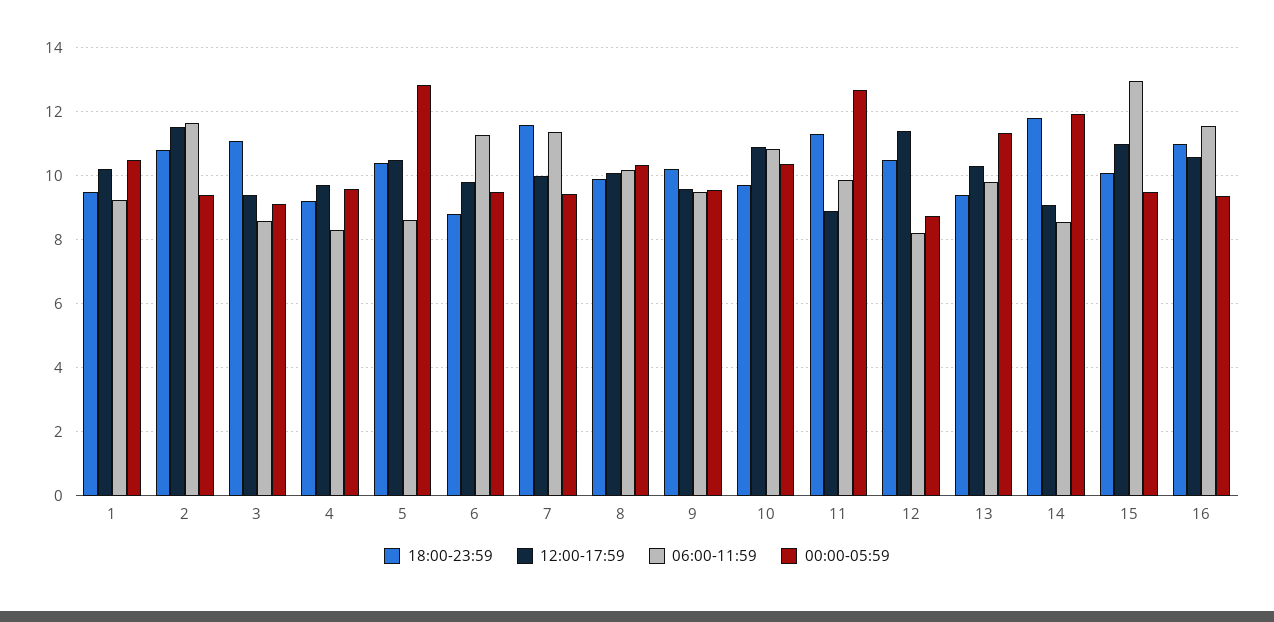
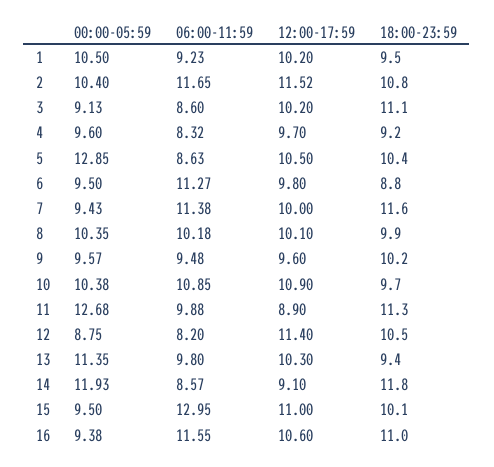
  {
    "18:00-23:59": {
      "1": 9.5,
      "2": 10.8,
      "3": 11.1,
      "4": 9.2,
      "5": 10.4,
      "6": 8.8,
      "7": 11.6,
      "8": 9.9,
      "9": 10.2,
      "10": 9.7,
      "11": 11.3,
      "12": 10.5,
      "13": 9.4,
      "14": 11.8,
      "15": 10.1,
      "16": 11
    },
    "12:00-17:59": {
      "1": 10.2,
      "2": 11.52,
-     "3": 9.4,
+     "3": 10.2,
      "4": 9.7,
      "5": 10.5,
      "6": 9.8,
      "7": 10,
      "8": 10.1,
      "9": 9.6,
      "10": 10.9,
      "11": 8.9,
      "12": 11.4,
      "13": 10.3,
      "14": 9.1,
      "15": 11,
      "16": 10.6
    },
    "06:00-11:59": {
      "1": 9.23,
      "2": 11.65,
      "3": 8.6,
      "4": 8.32,
      "5": 8.63,
      "6": 11.27,
      "7": 11.38,
      "8": 10.18,
      "9": 9.48,
      "10": 10.85,
      "11": 9.88,
      "12": 8.2,
      "13": 9.8,
      "14": 8.57,
      "15": 12.95,
      "16": 11.55
    },
    "00:00-05:59": {
      "1": 10.5,
-     "2": 9.4,
+     "2": 10.4,
      "3": 9.13,
      "4": 9.6,
      "5": 12.85,
      "6": 9.5,
      "7": 9.43,
      "8": 10.35,
      "9": 9.57,
      "10": 10.38,
      "11": 12.68,
      "12": 8.75,
      "13": 11.35,
      "14": 11.93,
      "15": 9.5,
      "16": 9.38
    }
  }

